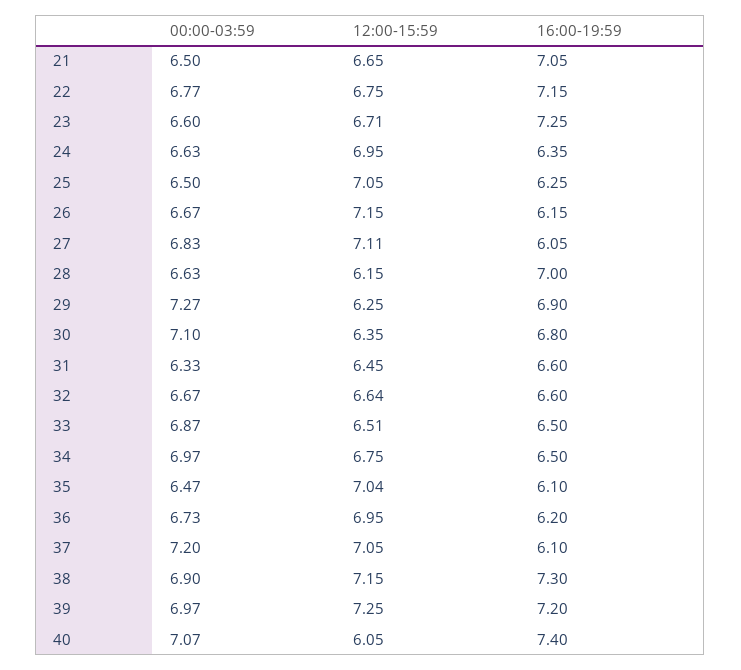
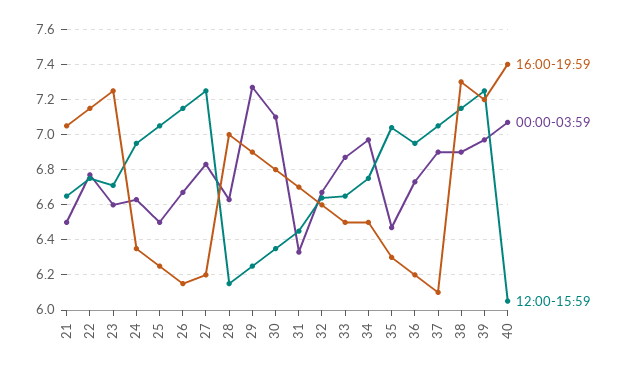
  {
    "00:00-03:59": {
      "21": 6.5,
      "22": 6.77,
      "23": 6.6,
      "24": 6.63,
      "25": 6.5,
      "26": 6.67,
      "27": 6.83,
      "28": 6.63,
      "29": 7.27,
      "30": 7.1,
      "31": 6.33,
      "32": 6.67,
      "33": 6.87,
      "34": 6.97,
      "35": 6.47,
      "36": 6.73,
-     "37": 7.2,
+     "37": 6.9,
      "38": 6.9,
      "39": 6.97,
      "40": 7.07
    },
    "12:00-15:59": {
      "21": 6.65,
      "22": 6.75,
      "23": 6.71,
      "24": 6.95,
      "25": 7.05,
      "26": 7.15,
-     "27": 7.11,
+     "27": 7.25,
      "28": 6.15,
      "29": 6.25,
      "30": 6.35,
      "31": 6.45,
      "32": 6.64,
-     "33": 6.51,
+     "33": 6.65,
      "34": 6.75,
      "35": 7.04,
      "36": 6.95,
      "37": 7.05,
      "38": 7.15,
      "39": 7.25,
      "40": 6.05
    },
    "16:00-19:59": {
      "21": 7.05,
      "22": 7.15,
      "23": 7.25,
      "24": 6.35,
      "25": 6.25,
      "26": 6.15,
-     "27": 6.05,
+     "27": 6.2,
      "28": 7,
      "29": 6.9,
      "30": 6.8,
-     "31": 6.6,
+     "31": 6.7,
      "32": 6.6,
      "33": 6.5,
      "34": 6.5,
-     "35": 6.1,
+     "35": 6.3,
      "36": 6.2,
      "37": 6.1,
      "38": 7.3,
      "39": 7.2,
      "40": 7.4
    }
  }

